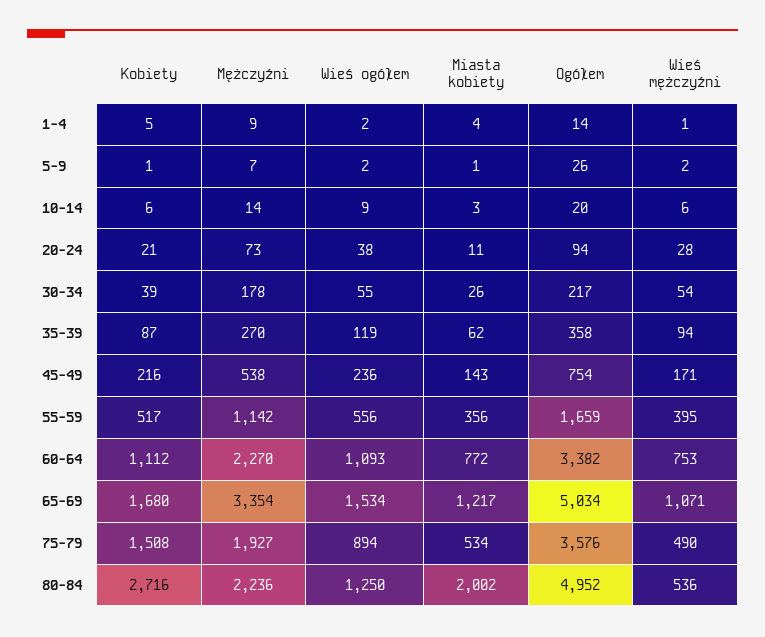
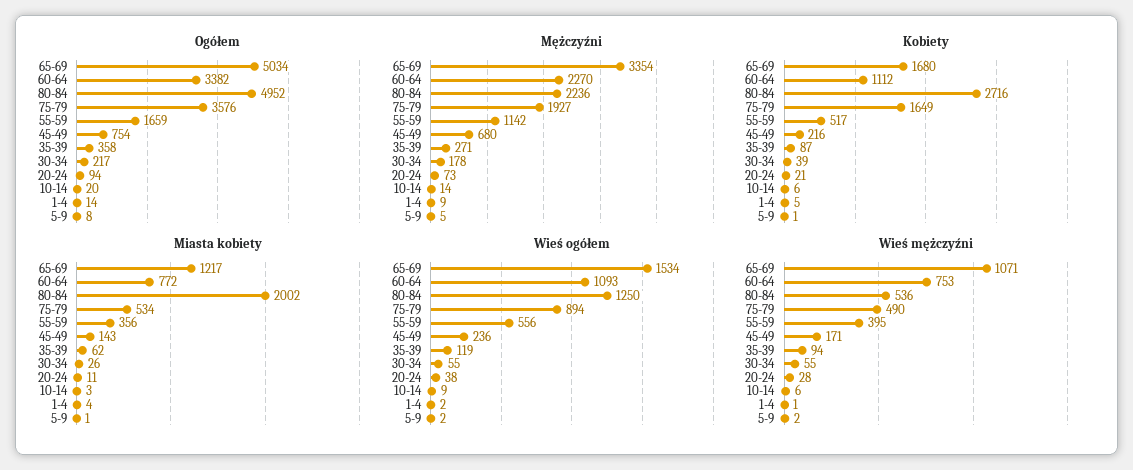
  {
    "Kobiety": {
      "1-4": 5,
      "5-9": 1,
      "10-14": 6,
      "20-24": 21,
      "30-34": 39,
      "35-39": 87,
      "45-49": 216,
      "55-59": 517,
      "60-64": 1112,
      "65-69": 1680,
-     "75-79": 1508,
+     "75-79": 1649,
      "80-84": 2716
    },
    "Mężczyźni": {
      "1-4": 9,
-     "5-9": 7,
+     "5-9": 5,
      "10-14": 14,
      "20-24": 73,
      "30-34": 178,
-     "35-39": 270,
+     "35-39": 271,
-     "45-49": 538,
+     "45-49": 680,
      "55-59": 1142,
      "60-64": 2270,
      "65-69": 3354,
      "75-79": 1927,
      "80-84": 2236
    },
    "Wieś ogółem": {
      "1-4": 2,
      "5-9": 2,
      "10-14": 9,
      "20-24": 38,
      "30-34": 55,
      "35-39": 119,
      "45-49": 236,
      "55-59": 556,
      "60-64": 1093,
      "65-69": 1534,
      "75-79": 894,
      "80-84": 1250
    },
    "Miasta kobiety": {
      "1-4": 4,
      "5-9": 1,
      "10-14": 3,
      "20-24": 11,
      "30-34": 26,
      "35-39": 62,
      "45-49": 143,
      "55-59": 356,
      "60-64": 772,
      "65-69": 1217,
      "75-79": 534,
      "80-84": 2002
    },
    "Ogółem": {
      "1-4": 14,
-     "5-9": 26,
+     "5-9": 8,
      "10-14": 20,
      "20-24": 94,
      "30-34": 217,
      "35-39": 358,
      "45-49": 754,
      "55-59": 1659,
      "60-64": 3382,
      "65-69": 5034,
      "75-79": 3576,
      "80-84": 4952
    },
    "Wieś mężczyźni": {
      "1-4": 1,
      "5-9": 2,
      "10-14": 6,
      "20-24": 28,
-     "30-34": 54,
+     "30-34": 55,
      "35-39": 94,
      "45-49": 171,
      "55-59": 395,
      "60-64": 753,
      "65-69": 1071,
      "75-79": 490,
      "80-84": 536
    }
  }

